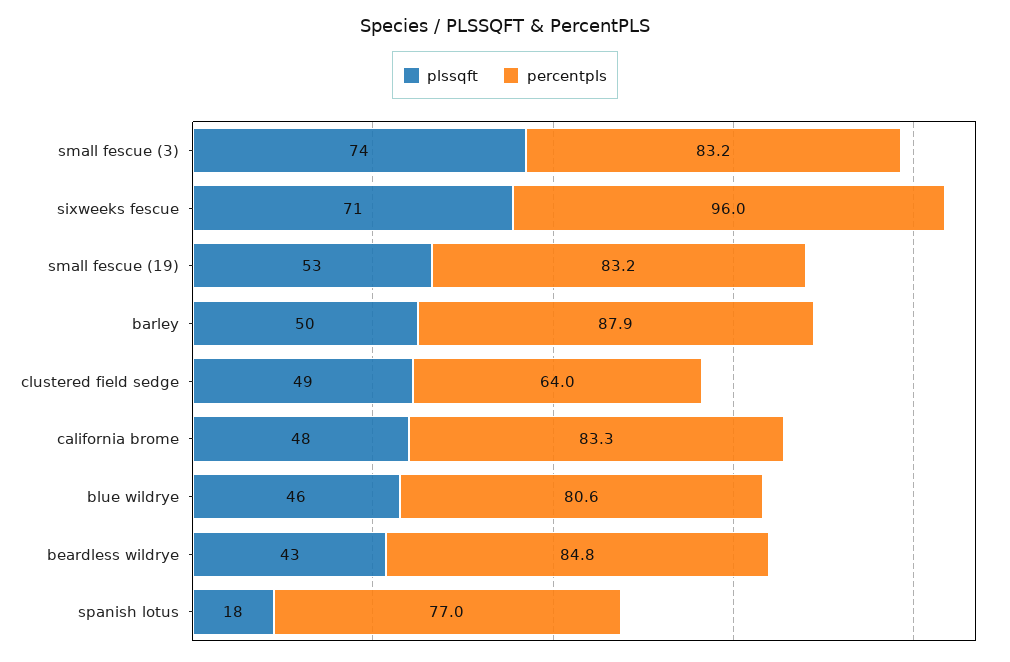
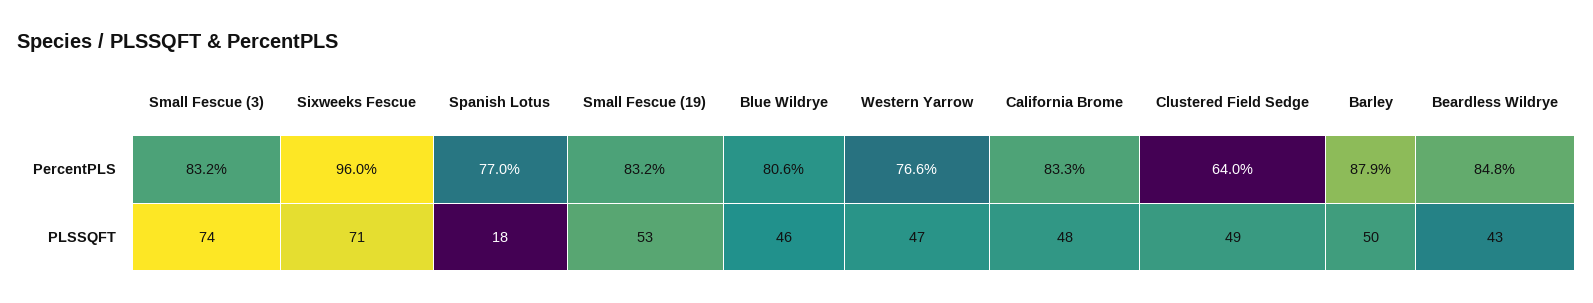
  {
    "plssqft": {
      "small fescue (3)": 74,
      "sixweeks fescue": 71,
      "small fescue (19)": 53,
      "barley": 50,
      "clustered field sedge": 49,
      "california brome": 48,
      "blue wildrye": 46,
      "beardless wildrye": 43,
-     "spanish lotus": 18
+     "spanish lotus": 18,
+     "Western Yarrow": 47
    },
    "percentpls": {
      "small fescue (3)": 83.2,
      "sixweeks fescue": 96,
      "small fescue (19)": 83.2,
      "barley": 87.9,
      "clustered field sedge": 64,
      "california brome": 83.3,
      "blue wildrye": 80.6,
      "beardless wildrye": 84.8,
-     "spanish lotus": 77
+     "spanish lotus": 77,
+     "Western Yarrow": 76.6
    }
  }

